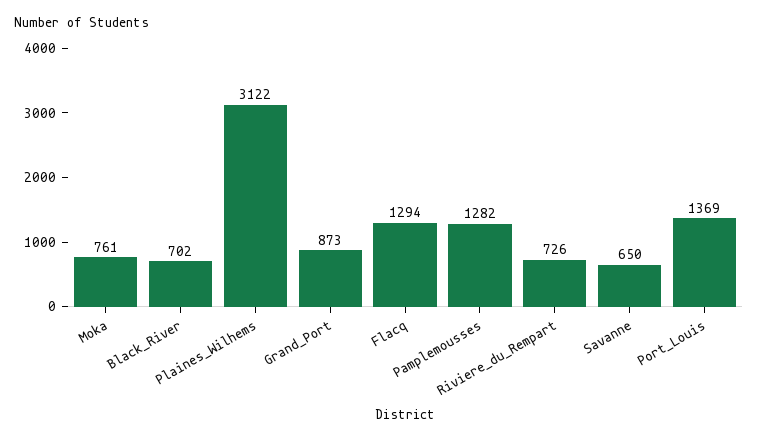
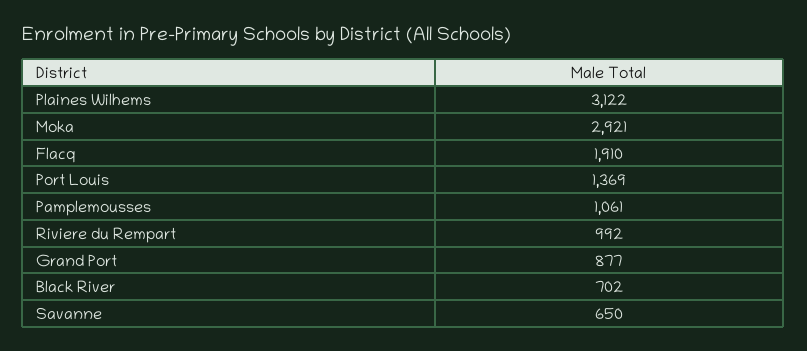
  {
-   "Moka": 761,
+   "Moka": 2921,
    "Black_River": 702,
    "Plaines_Wilhems": 3122,
-   "Grand_Port": 873,
+   "Grand_Port": 877,
-   "Flacq": 1294,
+   "Flacq": 1910,
-   "Pamplemousses": 1282,
+   "Pamplemousses": 1061,
-   "Riviere_du_Rempart": 726,
+   "Riviere_du_Rempart": 992,
    "Savanne": 650,
    "Port_Louis": 1369
  }

